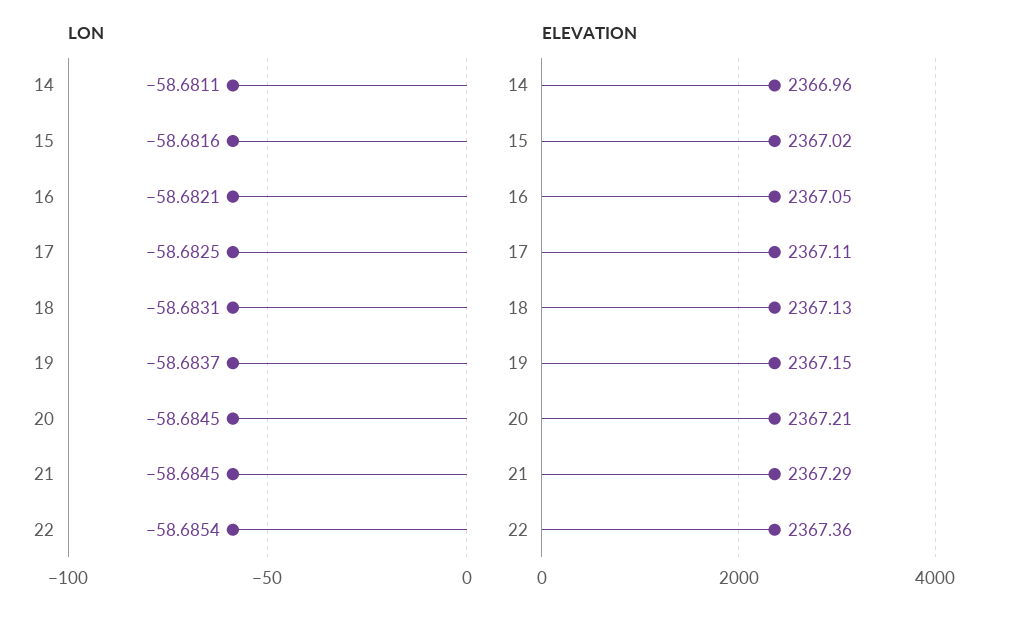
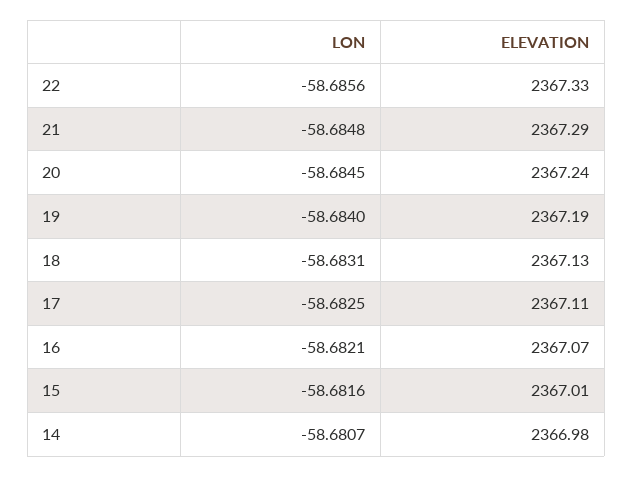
  {
    "LON": {
-     "14": -58.6811,
+     "14": -58.6807,
      "15": -58.6816,
      "16": -58.6821,
      "17": -58.6825,
      "18": -58.6831,
-     "19": -58.6837,
+     "19": -58.684,
      "20": -58.6845,
-     "21": -58.6845,
+     "21": -58.6848,
-     "22": -58.6854
+     "22": -58.6856
    },
    "ELEVATION": {
-     "14": 2366.96,
+     "14": 2366.98,
-     "15": 2367.02,
+     "15": 2367.01,
-     "16": 2367.05,
+     "16": 2367.07,
      "17": 2367.11,
      "18": 2367.13,
-     "19": 2367.15,
+     "19": 2367.19,
-     "20": 2367.21,
+     "20": 2367.24,
      "21": 2367.29,
-     "22": 2367.36
+     "22": 2367.33
    }
  }

